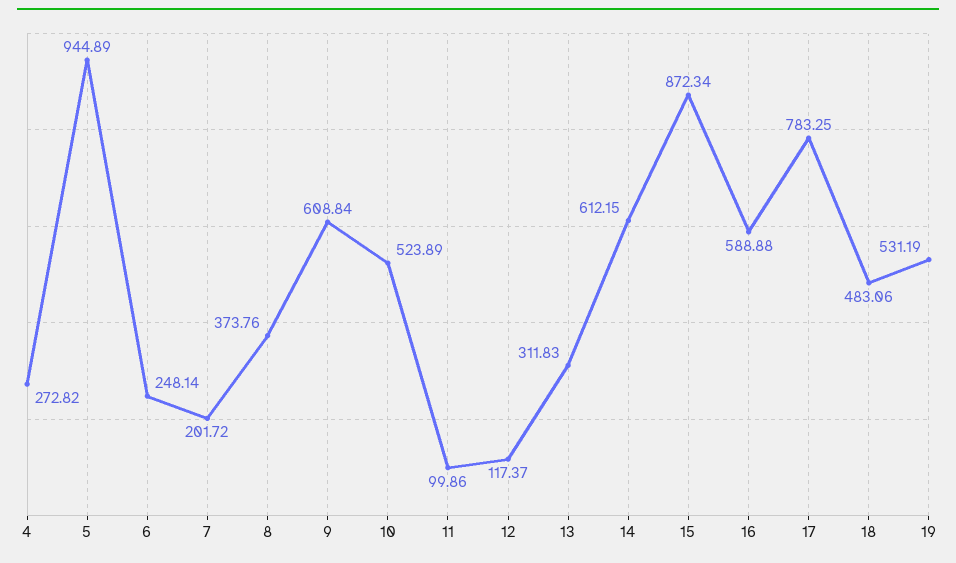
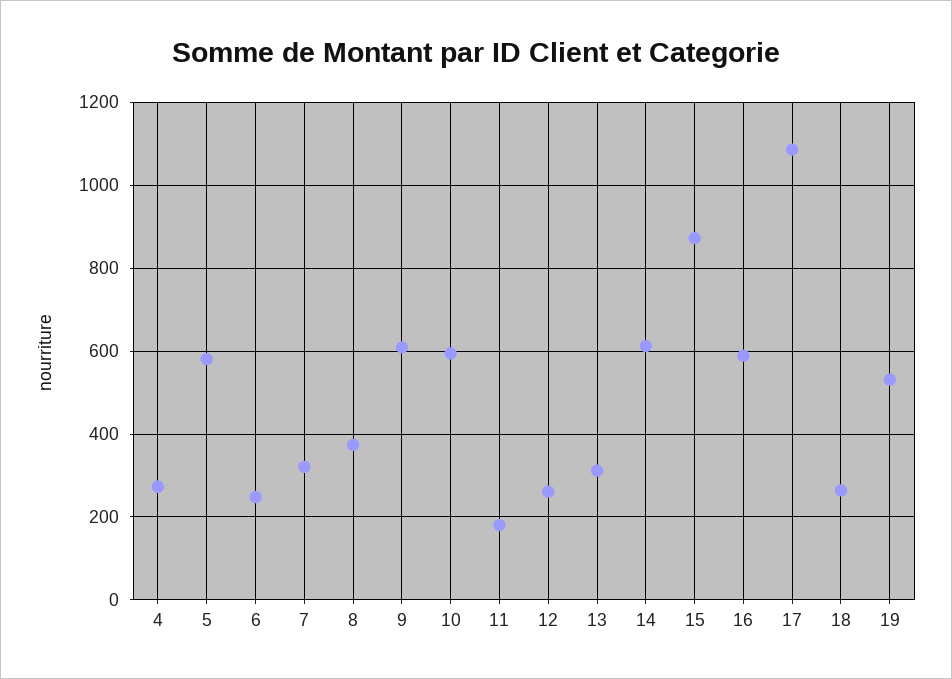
  {
    "4": 272.82,
-   "5": 944.89,
+   "5": 580,
    "6": 248.14,
-   "7": 201.72,
+   "7": 320,
    "8": 373.76,
    "9": 608.84,
-   "10": 523.89,
+   "10": 600,
-   "11": 99.86,
+   "11": 180,
-   "12": 117.37,
+   "12": 260,
    "13": 311.83,
    "14": 612.15,
    "15": 872.34,
    "16": 588.88,
-   "17": 783.25,
+   "17": 1080,
-   "18": 483.06,
+   "18": 260,
    "19": 531.19
  }

